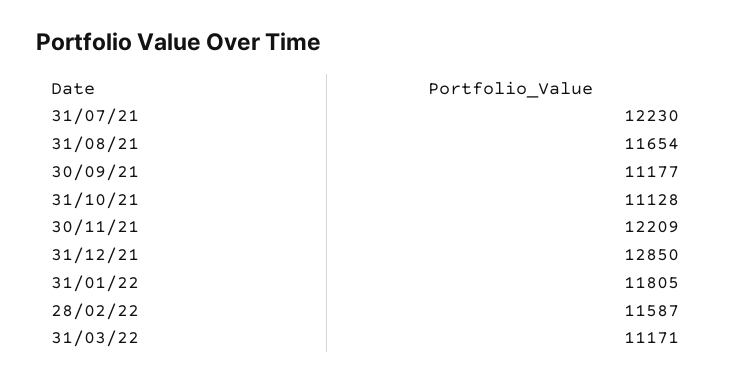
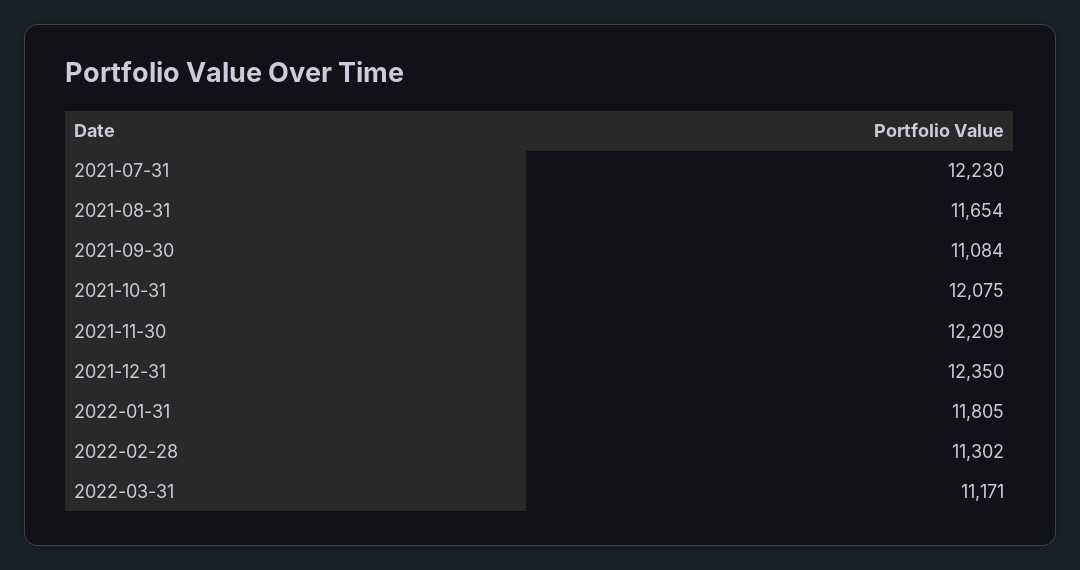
  {
    "31/07/21": 12230,
    "31/08/21": 11654,
-   "30/09/21": 11177,
+   "30/09/21": 11084,
-   "31/10/21": 11128,
+   "31/10/21": 12075,
    "30/11/21": 12209,
-   "31/12/21": 12850,
+   "31/12/21": 12350,
    "31/01/22": 11805,
-   "28/02/22": 11587,
+   "28/02/22": 11302,
    "31/03/22": 11171
  }

